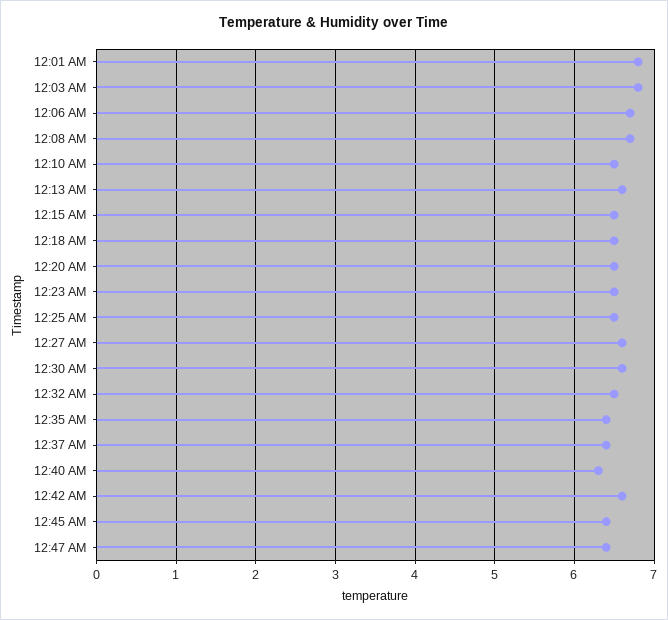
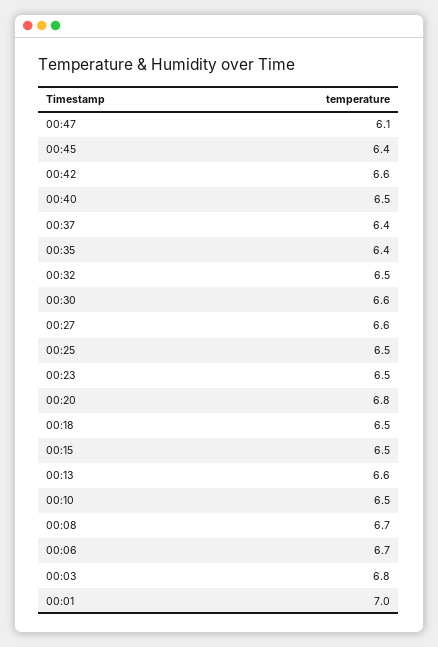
  {
-   "12:01 AM": 6.8,
+   "12:01 AM": 7,
    "12:03 AM": 6.8,
    "12:06 AM": 6.7,
    "12:08 AM": 6.7,
    "12:10 AM": 6.5,
    "12:13 AM": 6.6,
    "12:15 AM": 6.5,
    "12:18 AM": 6.5,
-   "12:20 AM": 6.5,
+   "12:20 AM": 6.8,
    "12:23 AM": 6.5,
    "12:25 AM": 6.5,
    "12:27 AM": 6.6,
    "12:30 AM": 6.6,
    "12:32 AM": 6.5,
    "12:35 AM": 6.4,
    "12:37 AM": 6.4,
-   "12:40 AM": 6.3,
+   "12:40 AM": 6.5,
    "12:42 AM": 6.6,
    "12:45 AM": 6.4,
-   "12:47 AM": 6.4
+   "12:47 AM": 6.1
  }

